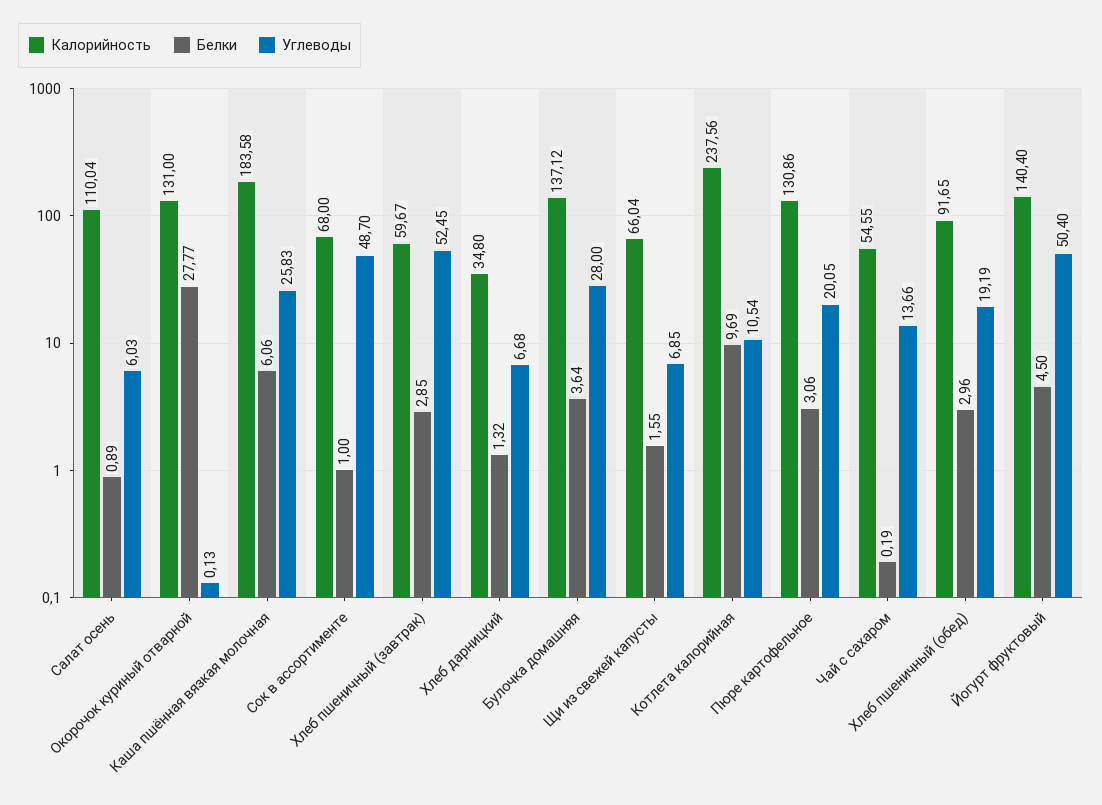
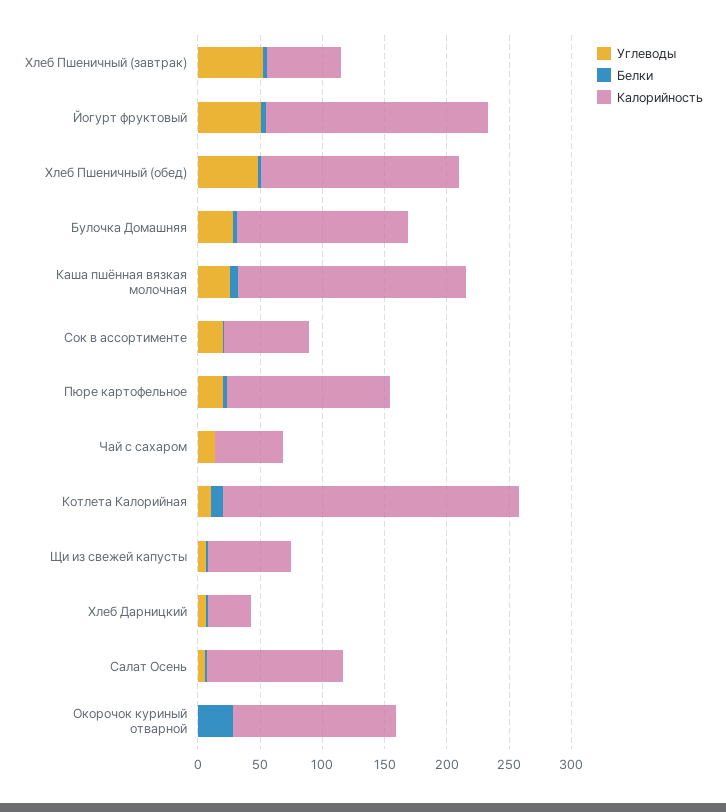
  {
    "Калорийность": {
      "Салат осень": 110.04,
      "Окорочок куриный отварной": 131,
      "Каша пшённая вязкая молочная": 183.58,
      "Сок в ассортименте": 68,
      "Хлеб пшеничный (завтрак)": 59.67,
      "Хлеб дарницкий": 34.8,
      "Булочка домашняя": 137.12,
      "Щи из свежей капусты": 66.04,
      "Котлета калорийная": 237.56,
      "Пюре картофельное": 130.86,
      "Чай с сахаром": 54.55,
-     "Хлеб пшеничный (обед)": 91.65,
+     "Хлеб пшеничный (обед)": 160,
-     "Йогурт фруктовый": 140.4
+     "Йогурт фруктовый": 180
    },
    "Белки": {
      "Салат осень": 0.89,
      "Окорочок куриный отварной": 27.77,
      "Каша пшённая вязкая молочная": 6.06,
      "Сок в ассортименте": 1,
      "Хлеб пшеничный (завтрак)": 2.85,
      "Хлеб дарницкий": 1.32,
      "Булочка домашняя": 3.64,
      "Щи из свежей капусты": 1.55,
      "Котлета калорийная": 9.69,
      "Пюре картофельное": 3.06,
      "Чай с сахаром": 0.19,
      "Хлеб пшеничный (обед)": 2.96,
      "Йогурт фруктовый": 4.5
    },
    "Углеводы": {
      "Салат осень": 6.03,
      "Окорочок куриный отварной": 0.13,
      "Каша пшённая вязкая молочная": 25.83,
-     "Сок в ассортименте": 48.7,
+     "Сок в ассортименте": 20,
      "Хлеб пшеничный (завтрак)": 52.45,
      "Хлеб дарницкий": 6.68,
      "Булочка домашняя": 28,
      "Щи из свежей капусты": 6.85,
      "Котлета калорийная": 10.54,
      "Пюре картофельное": 20.05,
      "Чай с сахаром": 13.66,
-     "Хлеб пшеничный (обед)": 19.19,
+     "Хлеб пшеничный (обед)": 50,
      "Йогурт фруктовый": 50.4
    }
  }

